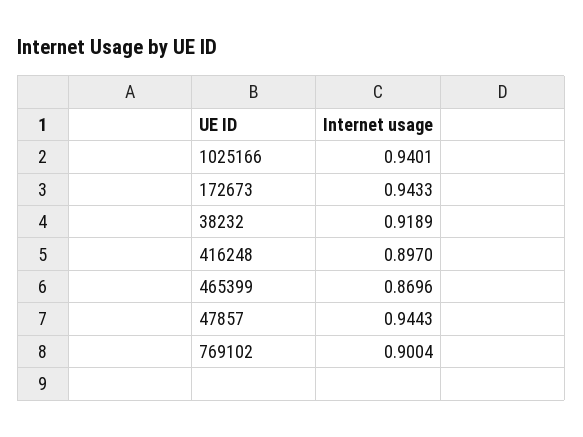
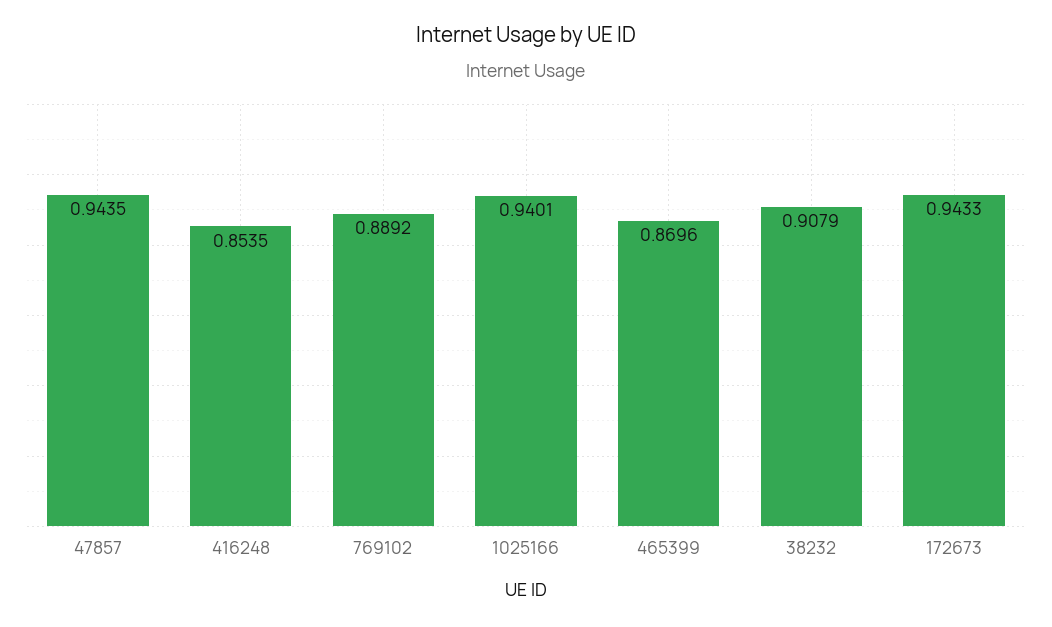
  {
    "1025166": 0.9401,
    "172673": 0.9433,
-   "38232": 0.9189,
+   "38232": 0.9079,
-   "416248": 0.897,
+   "416248": 0.8535,
    "465399": 0.8696,
-   "47857": 0.9443,
+   "47857": 0.9435,
-   "769102": 0.9004
+   "769102": 0.8892
  }

